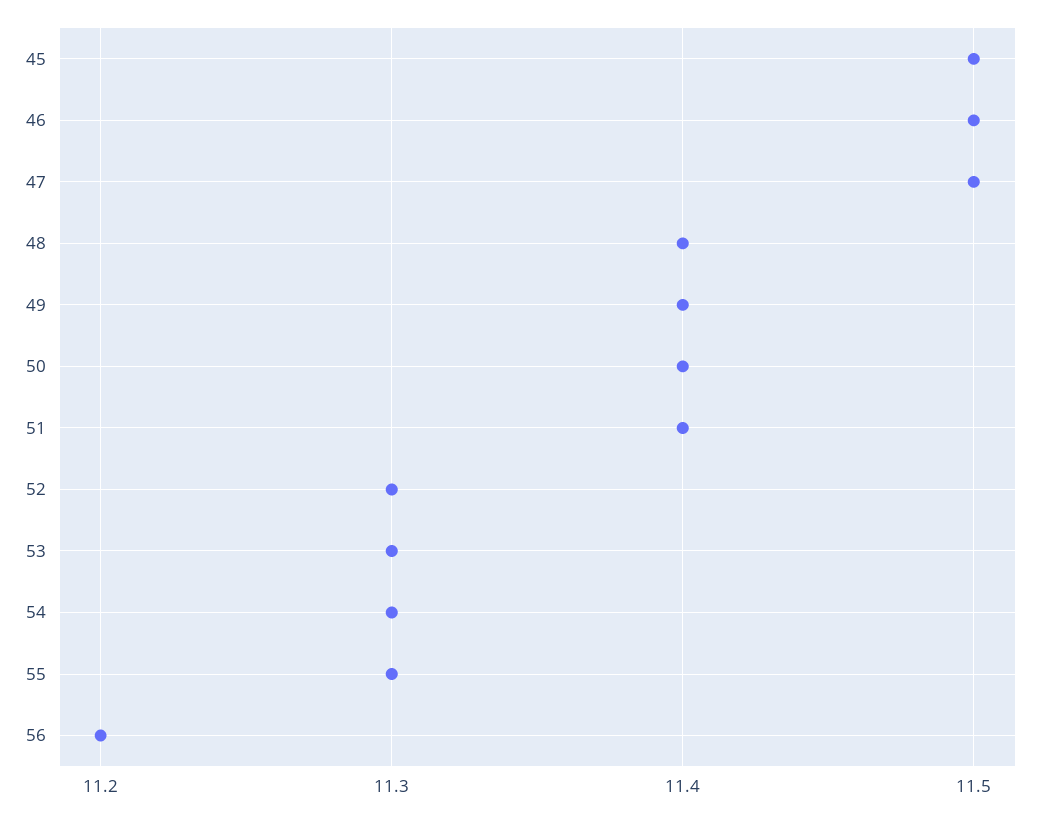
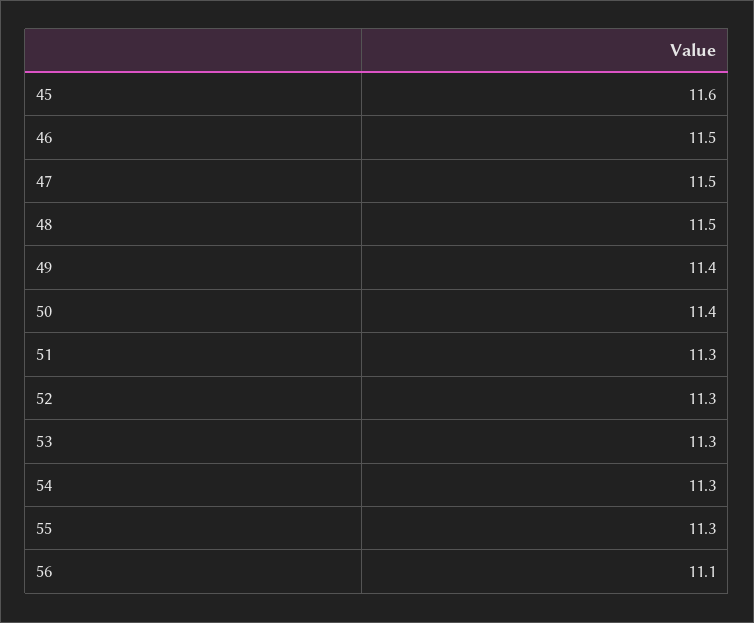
  {
-   "45": 11.5,
+   "45": 11.6,
    "46": 11.5,
    "47": 11.5,
-   "48": 11.4,
+   "48": 11.5,
    "49": 11.4,
    "50": 11.4,
-   "51": 11.4,
+   "51": 11.3,
    "52": 11.3,
    "53": 11.3,
    "54": 11.3,
    "55": 11.3,
-   "56": 11.2
+   "56": 11.1
  }

